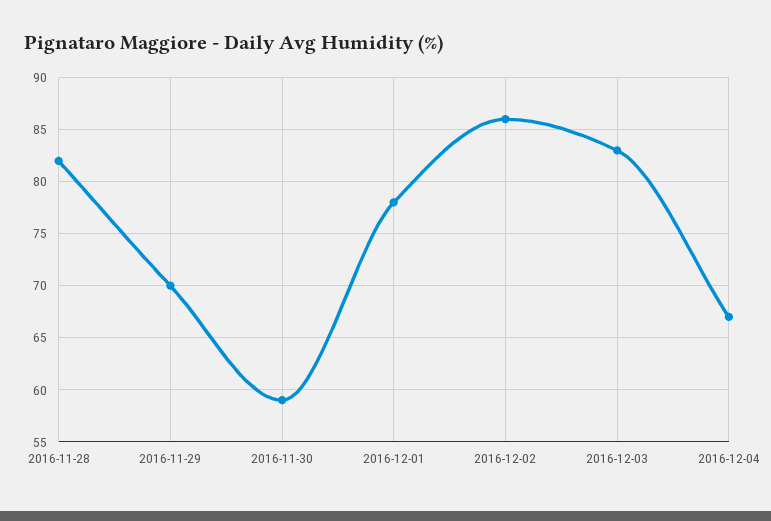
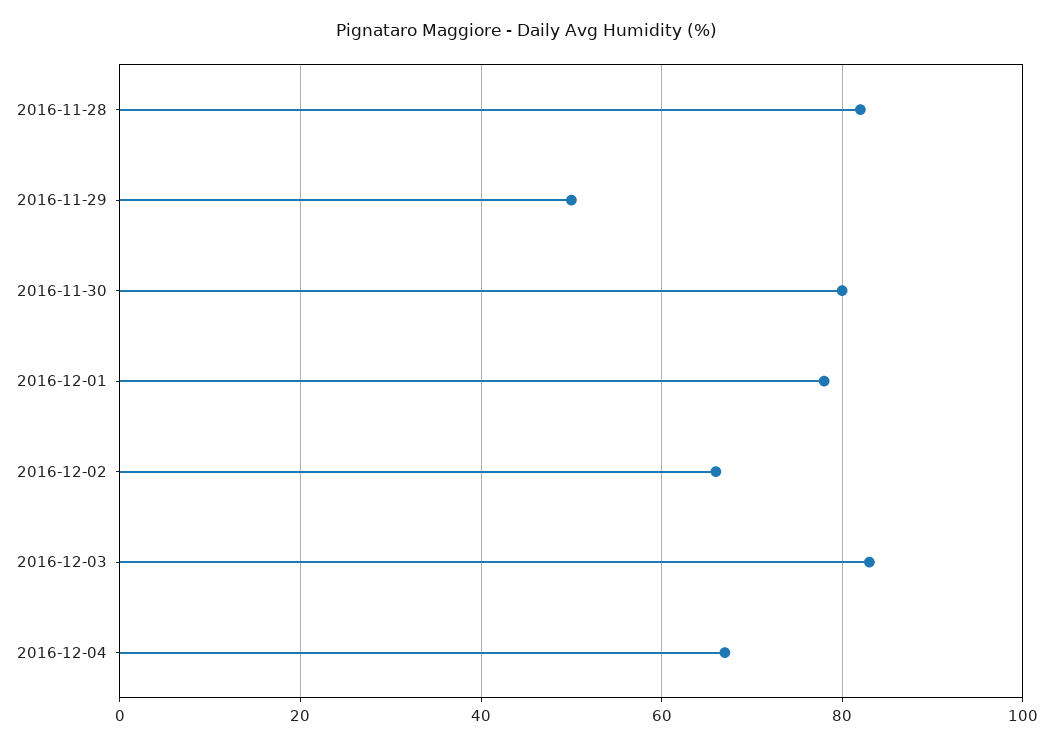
  {
    "2016-11-28": 82,
-   "2016-11-29": 70,
+   "2016-11-29": 50,
-   "2016-11-30": 59,
+   "2016-11-30": 80,
    "2016-12-01": 78,
-   "2016-12-02": 86,
+   "2016-12-02": 65,
    "2016-12-03": 83,
    "2016-12-04": 67
  }

